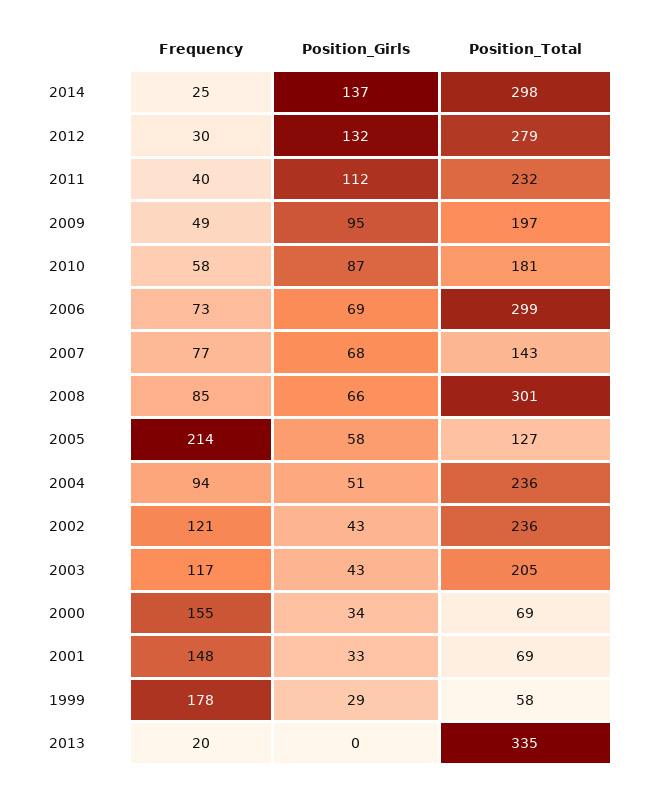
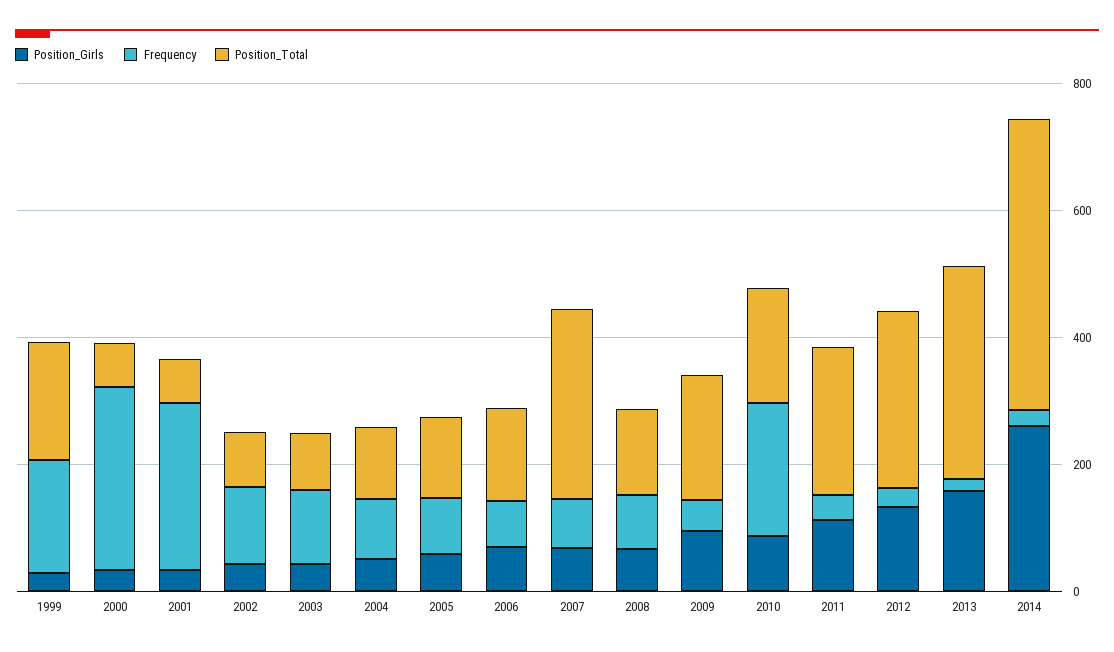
  {
    "Frequency": {
      "2014": 25,
      "2012": 30,
      "2011": 40,
      "2009": 49,
-     "2010": 58,
+     "2010": 200,
      "2006": 73,
      "2007": 77,
      "2008": 85,
-     "2005": 214,
+     "2005": 100,
      "2004": 94,
      "2002": 121,
      "2003": 117,
-     "2000": 155,
+     "2000": 300,
-     "2001": 148,
+     "2001": 250,
      "1999": 178,
      "2013": 20
    },
    "Position_Girls": {
-     "2014": 137,
+     "2014": 250,
      "2012": 132,
      "2011": 112,
      "2009": 95,
      "2010": 87,
      "2006": 69,
      "2007": 68,
      "2008": 66,
      "2005": 58,
      "2004": 51,
      "2002": 43,
      "2003": 43,
      "2000": 34,
      "2001": 33,
      "1999": 29,
-     "2013": 0
+     "2013": 150
    },
    "Position_Total": {
-     "2014": 298,
+     "2014": 450,
      "2012": 279,
      "2011": 232,
      "2009": 197,
      "2010": 181,
-     "2006": 299,
+     "2006": 150,
-     "2007": 143,
+     "2007": 300,
-     "2008": 301,
+     "2008": 150,
      "2005": 127,
-     "2004": 236,
+     "2004": 100,
-     "2002": 236,
+     "2002": 100,
-     "2003": 205,
+     "2003": 100,
      "2000": 69,
      "2001": 69,
-     "1999": 58,
+     "1999": 200,
      "2013": 335
    }
  }

